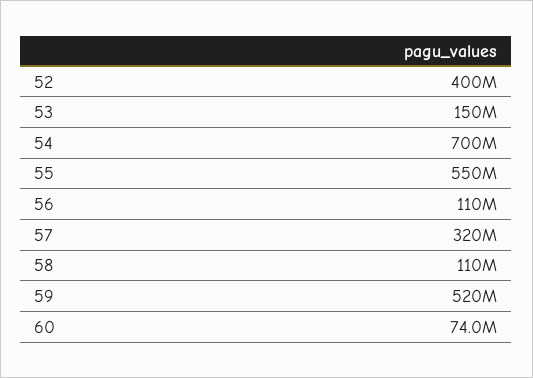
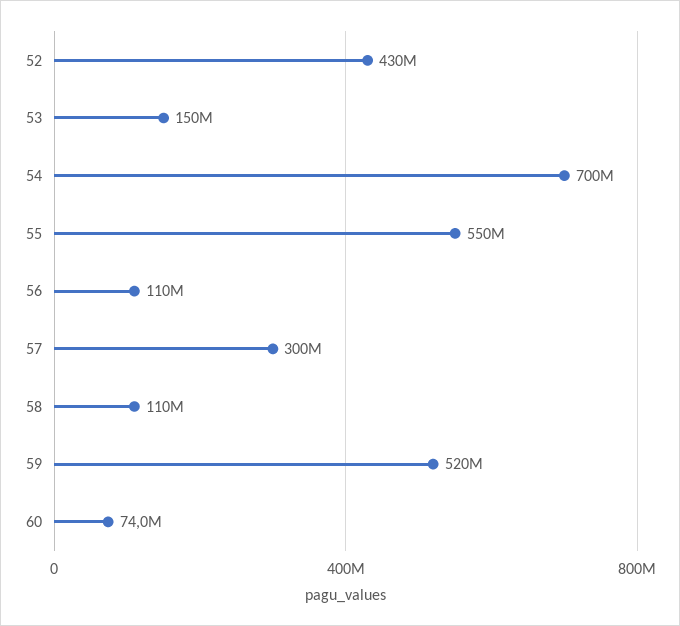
  {
-   "52": 400000000,
+   "52": 430000000,
    "53": 150000000,
    "54": 700000000,
    "55": 550000000,
    "56": 110000000,
-   "57": 320000000,
+   "57": 300000000,
    "58": 110000000,
    "59": 520000000,
    "60": 74000000
  }

